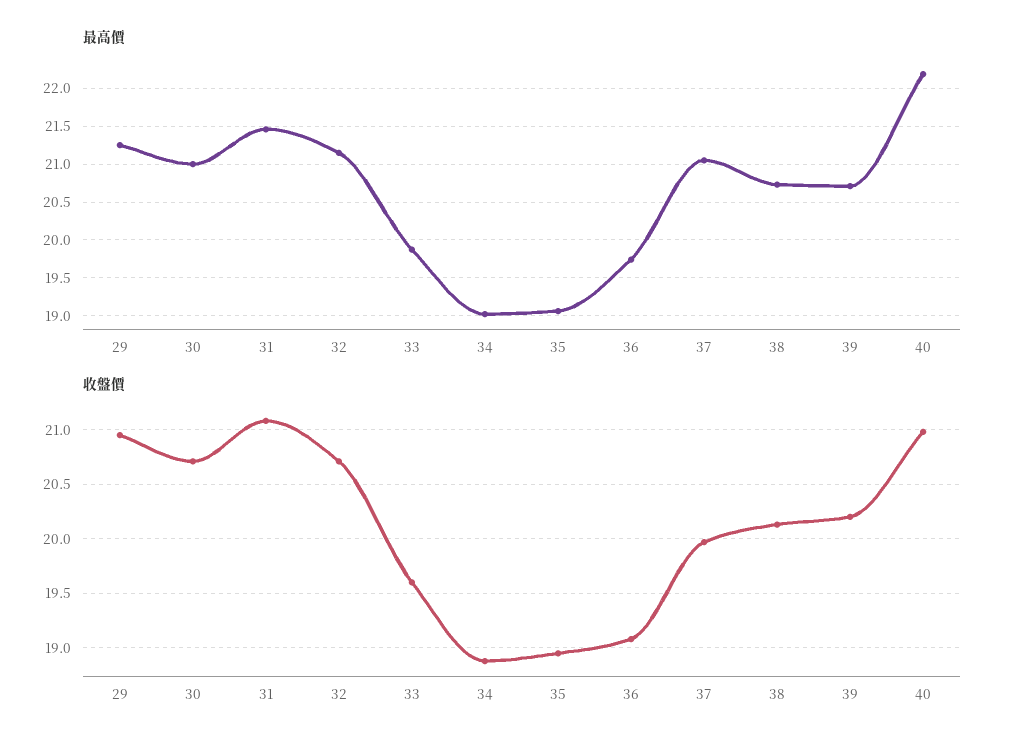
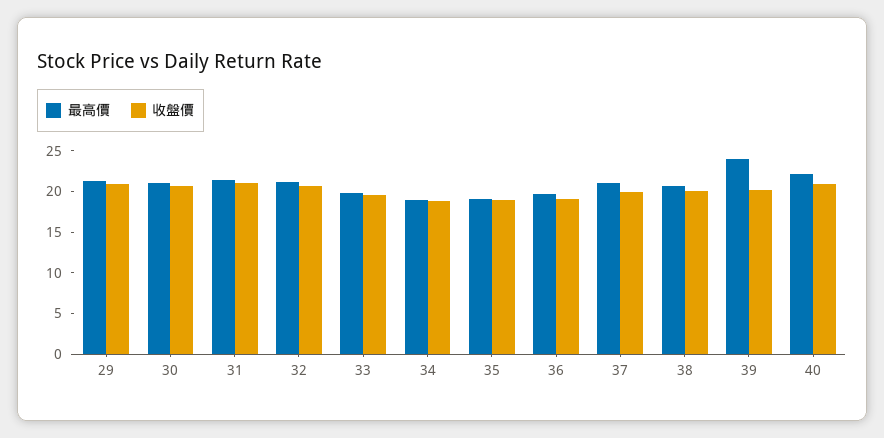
  {
    "最高價": {
      "29": 21.3,
      "30": 21,
      "31": 21.5,
      "32": 21.2,
      "33": 19.9,
      "34": 19,
      "35": 19.1,
      "36": 19.7,
      "37": 21.1,
      "38": 20.7,
-     "39": 20.7,
+     "39": 24,
      "40": 22.2
    },
    "收盤價": {
      "29": 21,
      "30": 20.7,
      "31": 21.1,
      "32": 20.7,
      "33": 19.6,
      "34": 18.9,
      "35": 19,
      "36": 19.1,
      "37": 20,
      "38": 20.1,
      "39": 20.2,
      "40": 21
    }
  }

